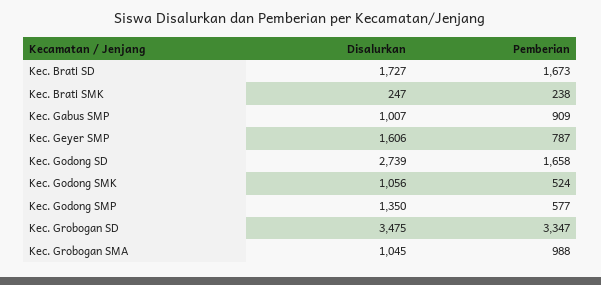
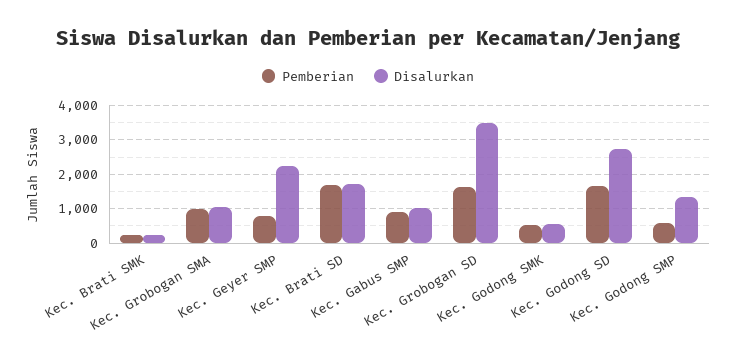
  {
    "Disalurkan": {
      "Kec. Brati SD": 1727,
      "Kec. Brati SMK": 247,
      "Kec. Gabus SMP": 1007,
-     "Kec. Geyer SMP": 1606,
+     "Kec. Geyer SMP": 2200,
      "Kec. Godong SD": 2739,
-     "Kec. Godong SMK": 1056,
+     "Kec. Godong SMK": 600,
      "Kec. Godong SMP": 1350,
      "Kec. Grobogan SD": 3475,
      "Kec. Grobogan SMA": 1045
    },
    "Pemberian": {
      "Kec. Brati SD": 1673,
      "Kec. Brati SMK": 238,
      "Kec. Gabus SMP": 909,
      "Kec. Geyer SMP": 787,
      "Kec. Godong SD": 1658,
      "Kec. Godong SMK": 524,
      "Kec. Godong SMP": 577,
-     "Kec. Grobogan SD": 3347,
+     "Kec. Grobogan SD": 1600,
      "Kec. Grobogan SMA": 988
    }
  }

